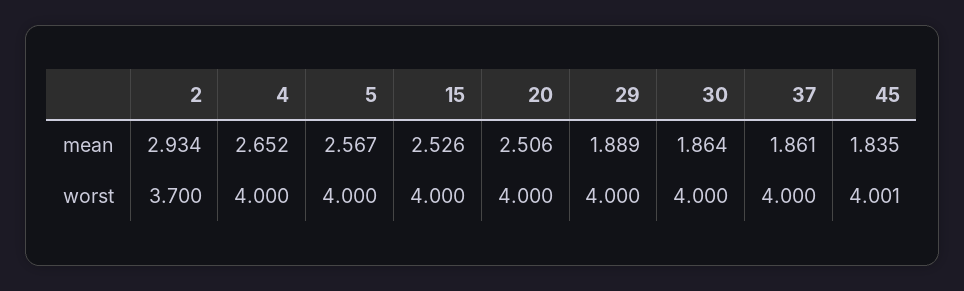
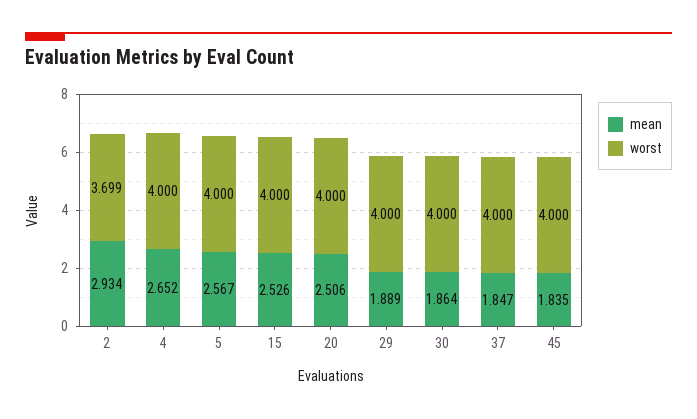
  {
    "mean": {
      "2": 2.934,
      "4": 2.652,
      "5": 2.567,
      "15": 2.526,
      "20": 2.506,
      "29": 1.889,
      "30": 1.864,
-     "37": 1.861,
+     "37": 1.847,
      "45": 1.835
    },
    "worst": {
-     "2": 3.7,
+     "2": 3.699,
      "4": 4,
      "5": 4,
      "15": 4,
      "20": 4,
      "29": 4,
      "30": 4,
      "37": 4,
-     "45": 4.001
+     "45": 4
    }
  }

